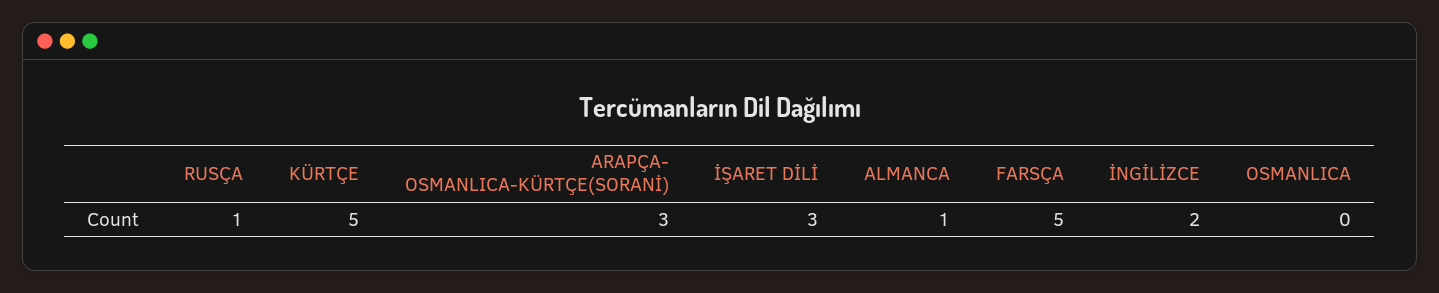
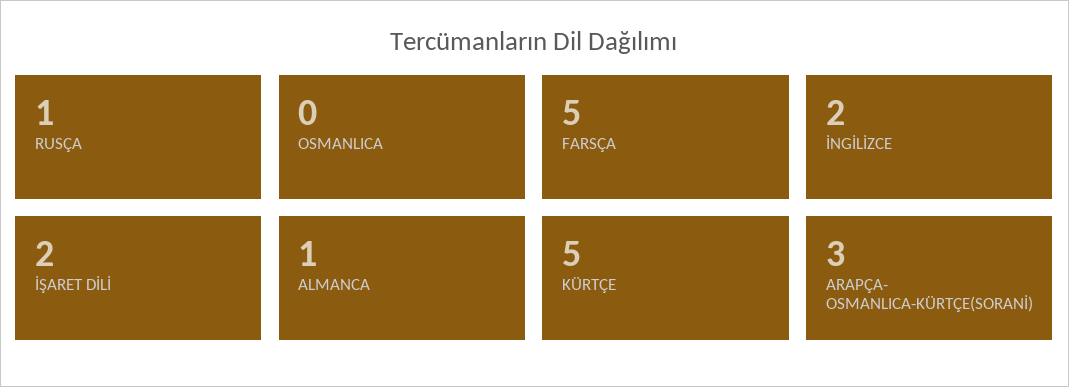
  {
    "RUSÇA": 1,
    "KÜRTÇE": 5,
    "ARAPÇA- OSMANLICA-KÜRTÇE(SORANİ)": 3,
-   "İŞARET DİLİ": 3,
+   "İŞARET DİLİ": 2,
    "ALMANCA": 1,
    "FARSÇA": 5,
    "İNGİLİZCE": 2,
    "OSMANLICA": 0
  }

